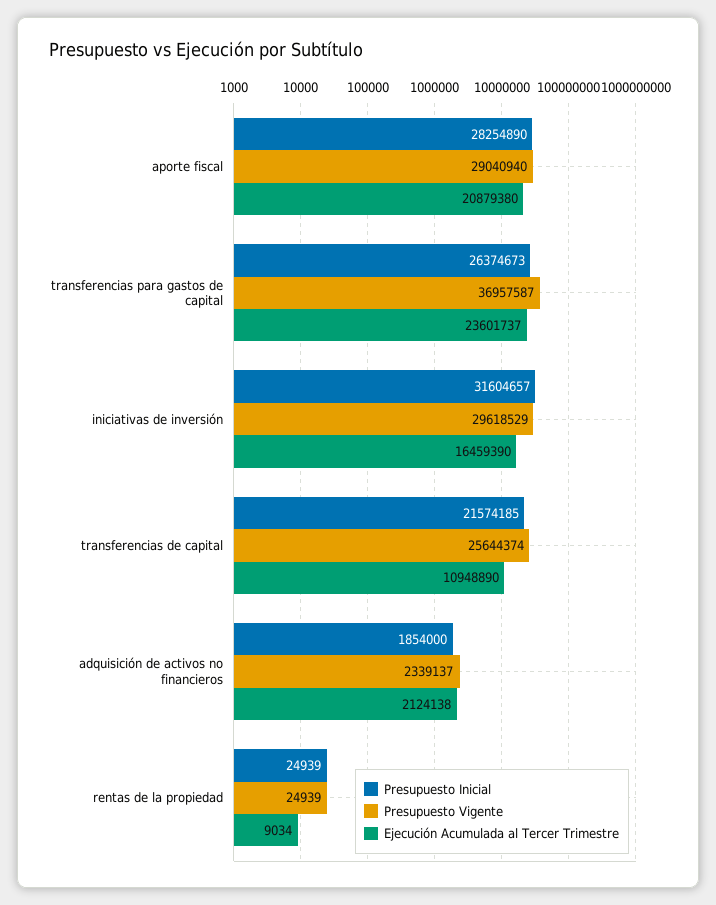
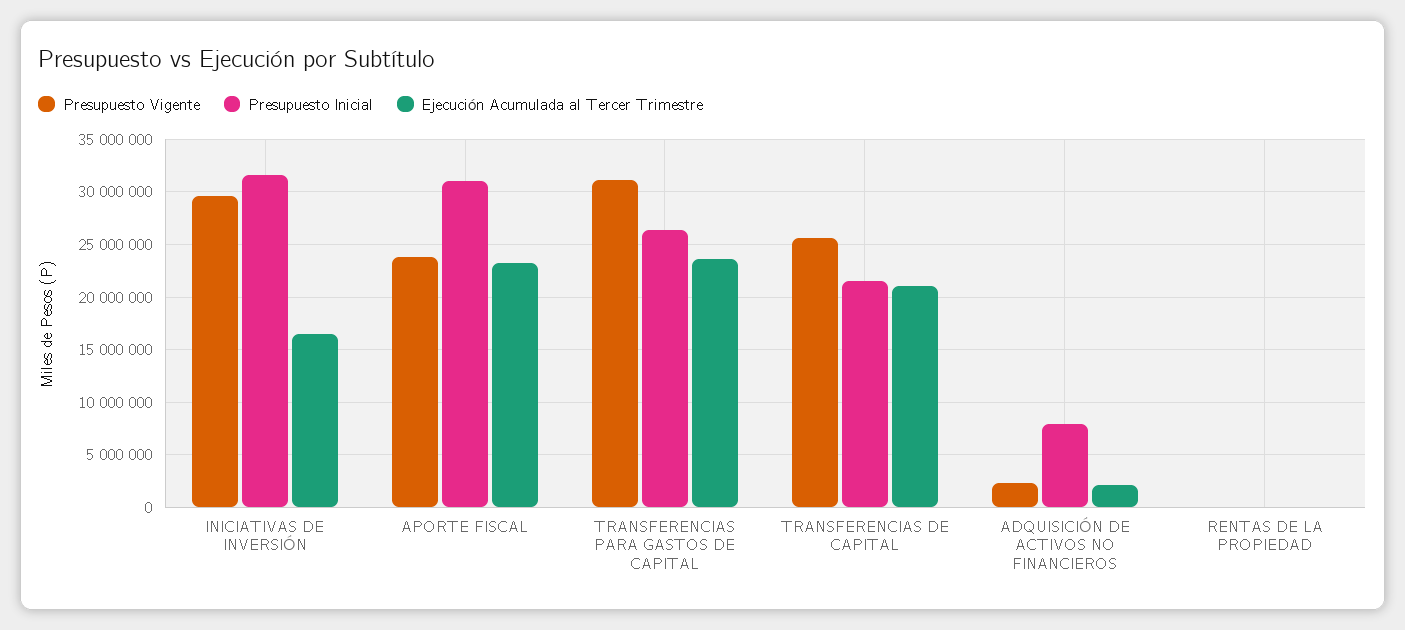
  {
    "Presupuesto Inicial": {
-     "aporte fiscal": 28254890,
+     "aporte fiscal": 31000000,
      "transferencias para gastos de capital": 26374673,
      "iniciativas de inversión": 31604657,
      "transferencias de capital": 21574185,
-     "adquisición de activos no financieros": 1854000,
+     "adquisición de activos no financieros": 8000000,
      "rentas de la propiedad": 24939
    },
    "Presupuesto Vigente": {
-     "aporte fiscal": 29040940,
+     "aporte fiscal": 24000000,
-     "transferencias para gastos de capital": 36957587,
+     "transferencias para gastos de capital": 31000000,
      "iniciativas de inversión": 29618529,
      "transferencias de capital": 25644374,
      "adquisición de activos no financieros": 2339137,
      "rentas de la propiedad": 24939
    },
    "Ejecución Acumulada al Tercer Trimestre": {
-     "aporte fiscal": 20879380,
+     "aporte fiscal": 23000000,
      "transferencias para gastos de capital": 23601737,
      "iniciativas de inversión": 16459390,
-     "transferencias de capital": 10948890,
+     "transferencias de capital": 21000000,
      "adquisición de activos no financieros": 2124138,
      "rentas de la propiedad": 9034
    }
  }

